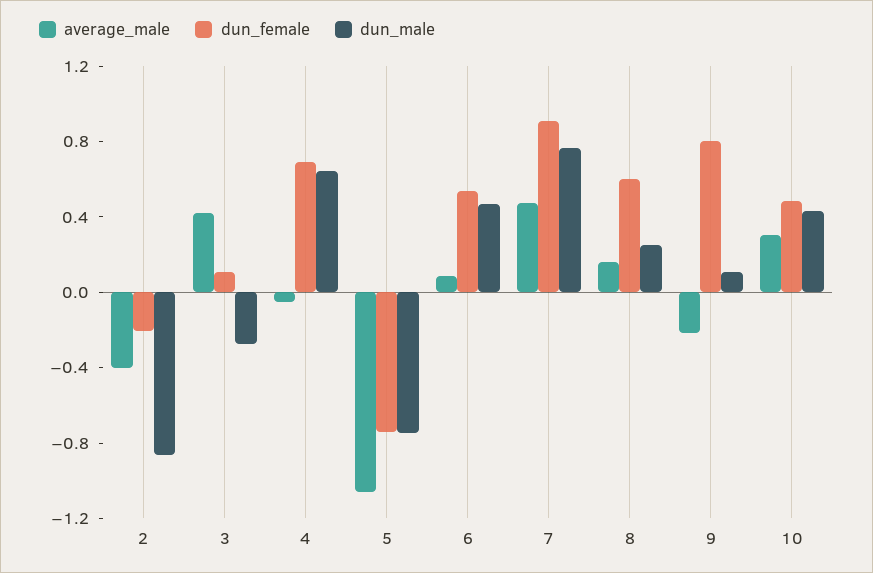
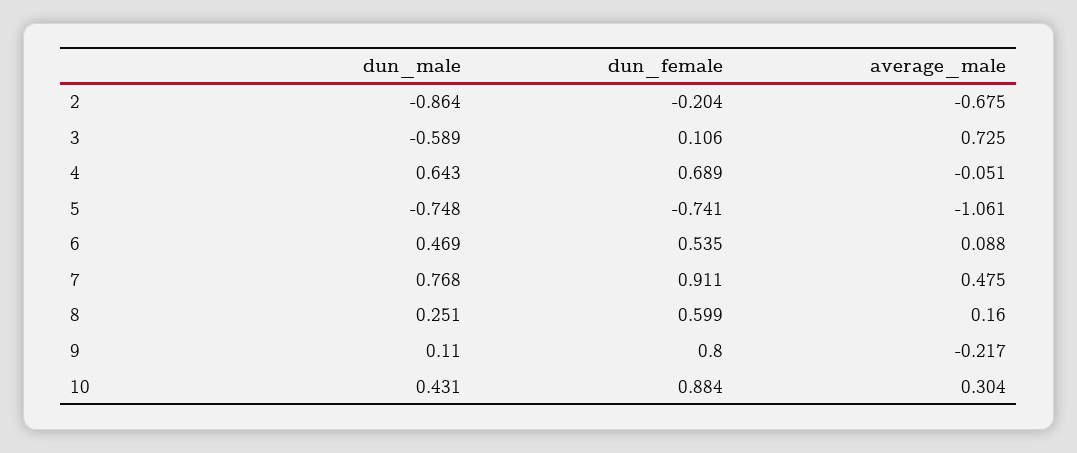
  {
    "average_male": {
-     "2": -0.4,
+     "2": -0.675,
-     "3": 0.4,
+     "3": 0.725,
      "4": -0.051,
      "5": -1.061,
      "6": 0.088,
      "7": 0.475,
      "8": 0.16,
      "9": -0.217,
      "10": 0.304
    },
    "dun_female": {
      "2": -0.204,
      "3": 0.106,
      "4": 0.689,
      "5": -0.741,
      "6": 0.535,
      "7": 0.911,
      "8": 0.599,
      "9": 0.8,
-     "10": 0.5
+     "10": 0.884
    },
    "dun_male": {
      "2": -0.864,
-     "3": -0.3,
+     "3": -0.589,
      "4": 0.643,
      "5": -0.748,
      "6": 0.469,
      "7": 0.768,
      "8": 0.251,
      "9": 0.11,
      "10": 0.431
    }
  }

